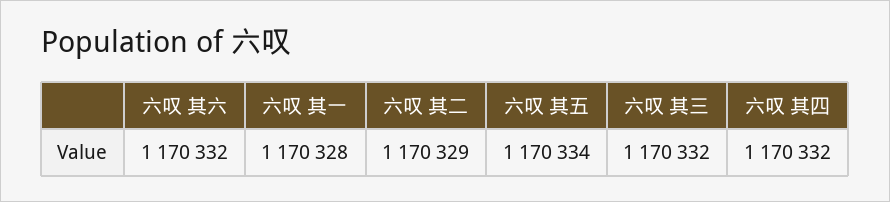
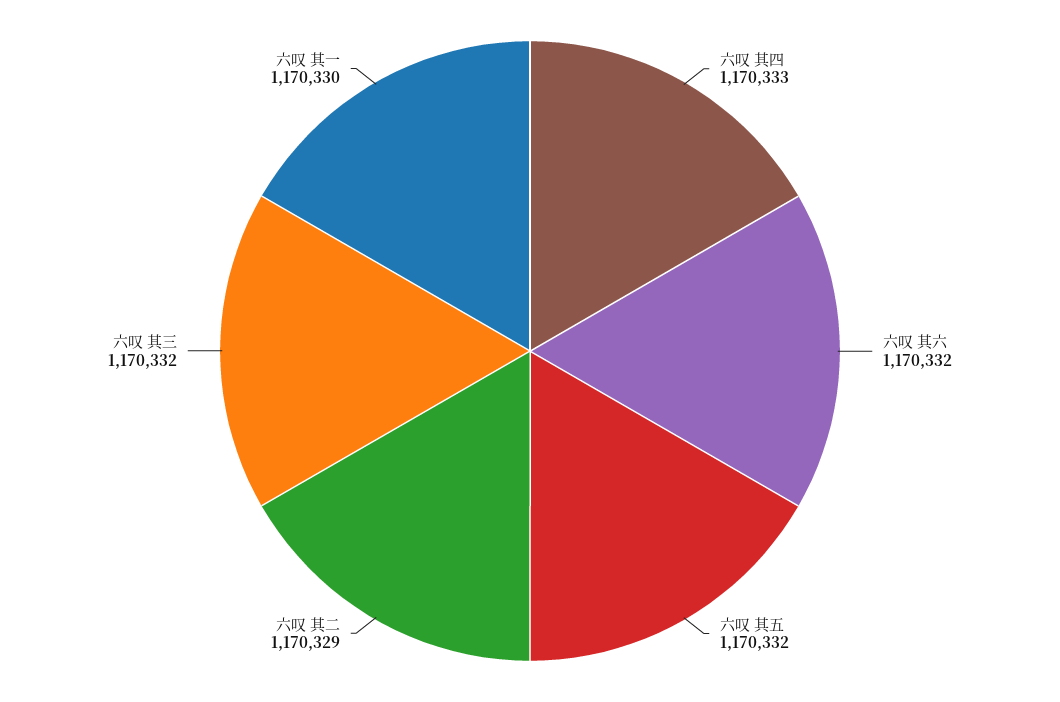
  {
    "六叹 其六": 1170332,
-   "六叹 其一": 1170328,
+   "六叹 其一": 1170330,
    "六叹 其二": 1170329,
-   "六叹 其五": 1170334,
+   "六叹 其五": 1170332,
    "六叹 其三": 1170332,
-   "六叹 其四": 1170332
+   "六叹 其四": 1170333
  }

